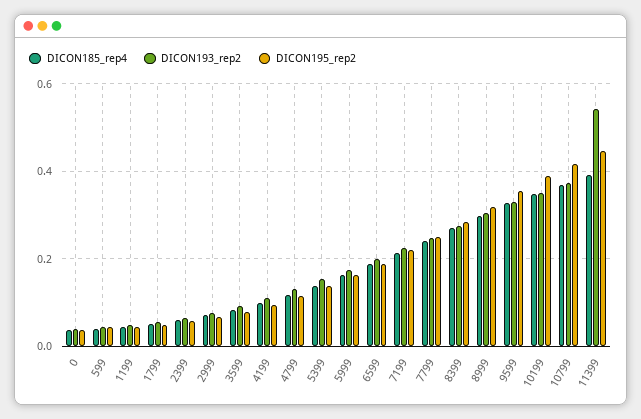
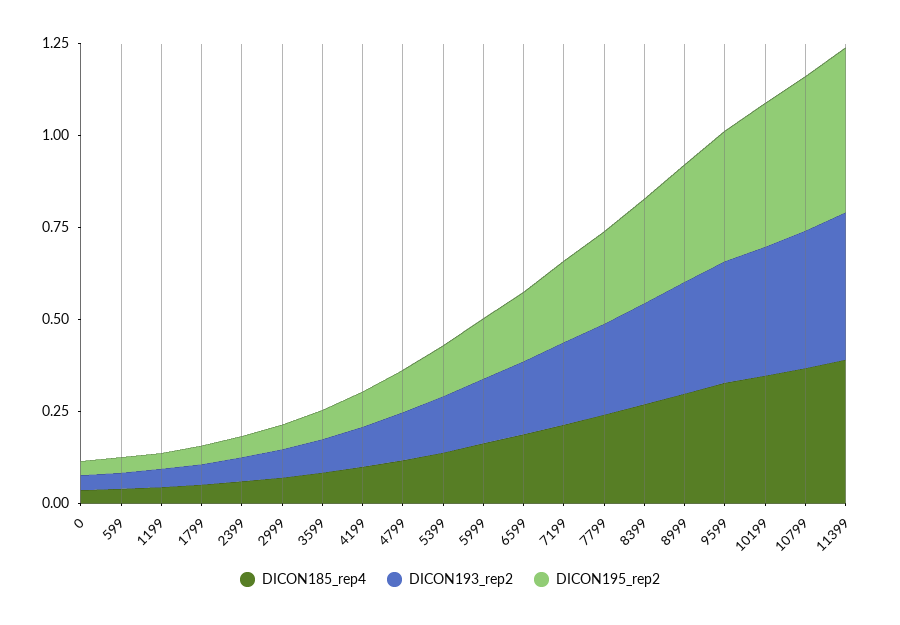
  {
    "DICON185_rep4": {
      "0": 0.04,
      "599": 0.04,
      "1199": 0.04,
      "1799": 0.06,
      "2399": 0.06,
      "2999": 0.08,
      "3599": 0.08,
      "4199": 0.1,
      "4799": 0.12,
      "5399": 0.14,
      "5999": 0.16,
      "6599": 0.18,
      "7199": 0.22,
      "7799": 0.24,
      "8399": 0.26,
      "8999": 0.3,
      "9599": 0.32,
      "10199": 0.34,
      "10799": 0.36,
      "11399": 0.4
    },
    "DICON193_rep2": {
      "0": 0.04,
      "599": 0.04,
      "1199": 0.04,
      "1799": 0.06,
      "2399": 0.06,
      "2999": 0.08,
      "3599": 0.1,
      "4199": 0.1,
      "4799": 0.14,
      "5399": 0.16,
      "5999": 0.18,
      "6599": 0.2,
      "7199": 0.22,
      "7799": 0.24,
      "8399": 0.28,
      "8999": 0.3,
      "9599": 0.32,
      "10199": 0.36,
      "10799": 0.38,
-     "11399": 0.54
+     "11399": 0.4
    },
    "DICON195_rep2": {
      "0": 0.04,
      "599": 0.04,
      "1199": 0.04,
      "1799": 0.04,
      "2399": 0.06,
      "2999": 0.06,
      "3599": 0.08,
      "4199": 0.1,
      "4799": 0.12,
      "5399": 0.14,
      "5999": 0.16,
      "6599": 0.18,
      "7199": 0.22,
      "7799": 0.26,
      "8399": 0.28,
      "8999": 0.32,
      "9599": 0.36,
      "10199": 0.38,
      "10799": 0.42,
      "11399": 0.44
    }
  }

